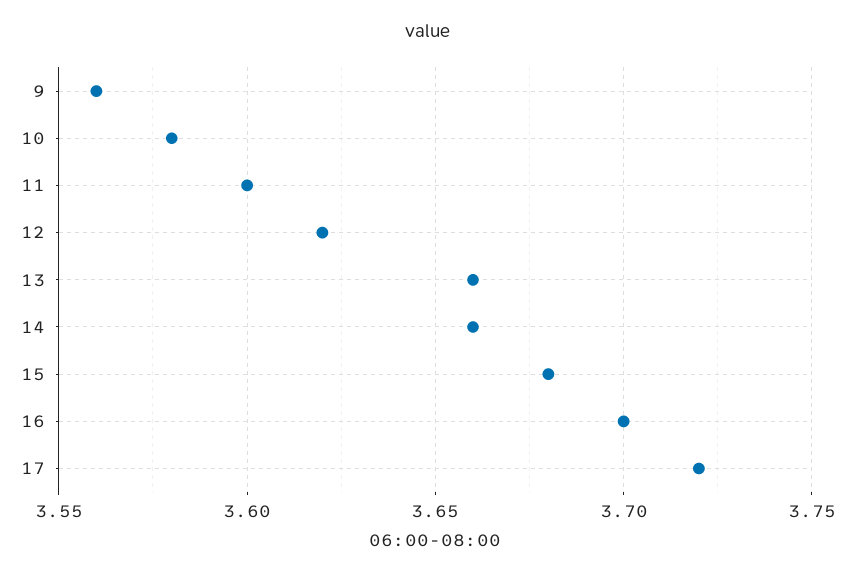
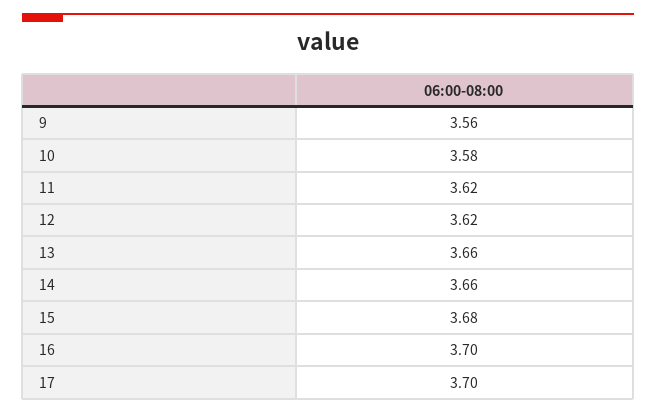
  {
    "9": 3.56,
    "10": 3.58,
-   "11": 3.6,
+   "11": 3.62,
    "12": 3.62,
    "13": 3.66,
    "14": 3.66,
    "15": 3.68,
    "16": 3.7,
-   "17": 3.72
+   "17": 3.7
  }

